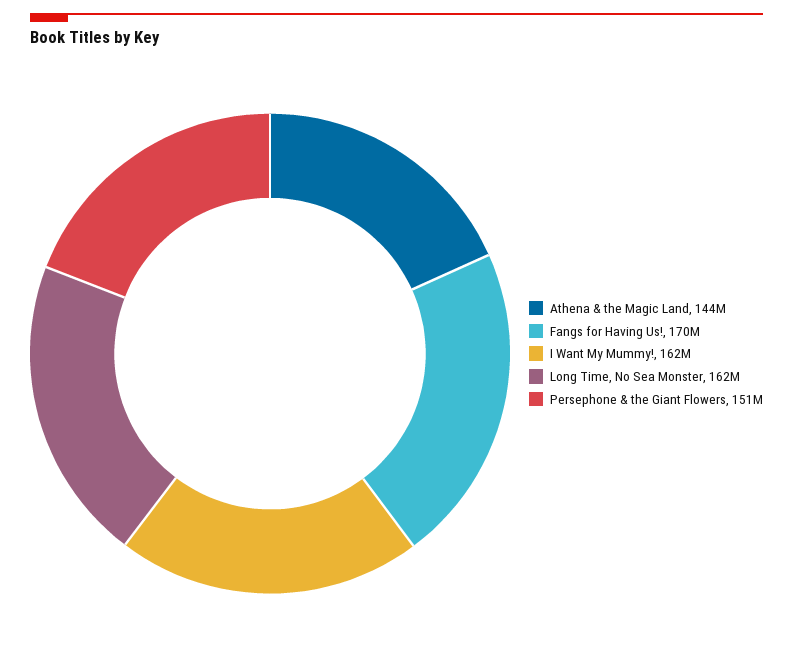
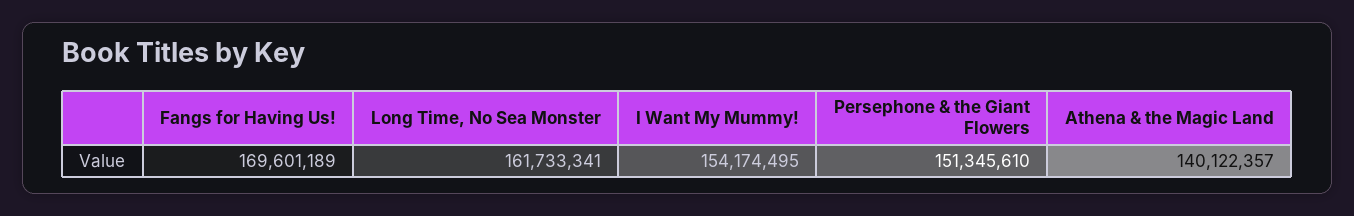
  {
-   "Athena & the Magic Land": 144000000,
+   "Athena & the Magic Land": 140122357,
    "Fangs for Having Us!": 169601189,
-   "I Want My Mummy!": 162000000,
+   "I Want My Mummy!": 154174495,
    "Long Time, No Sea Monster": 161733341,
    "Persephone & the Giant Flowers": 151345610
  }

